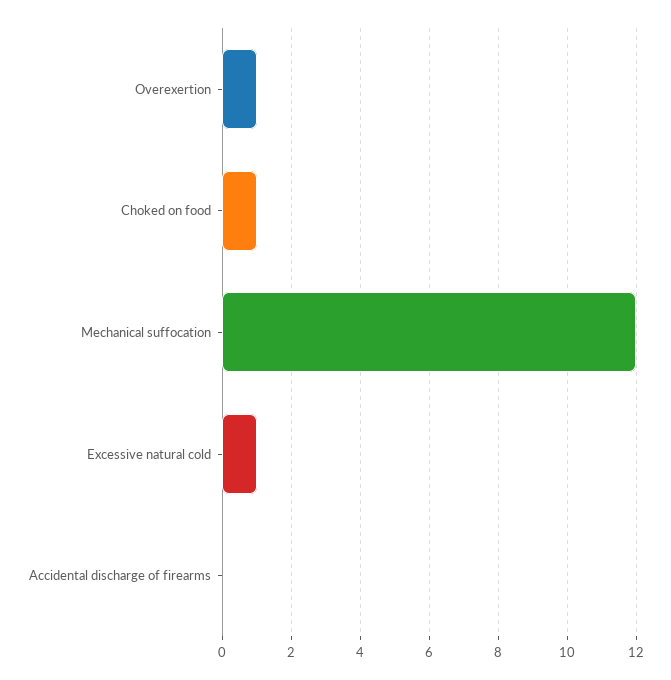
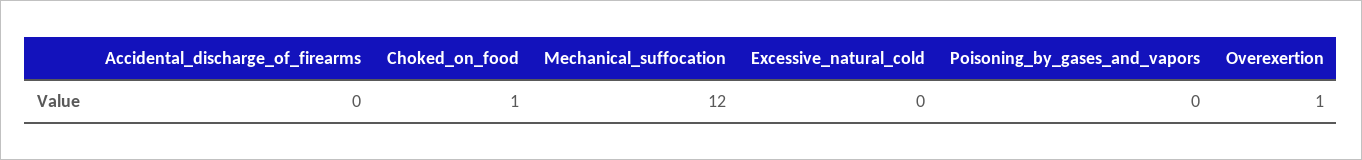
  {
    "Overexertion": 1,
    "Choked on food": 1,
    "Mechanical suffocation": 12,
-   "Excessive natural cold": 1,
+   "Excessive natural cold": 0,
-   "Accidental discharge of firearms": 0
+   "Accidental discharge of firearms": 0,
+   "Poisoning_by_gases_and_vapors": 0
  }

